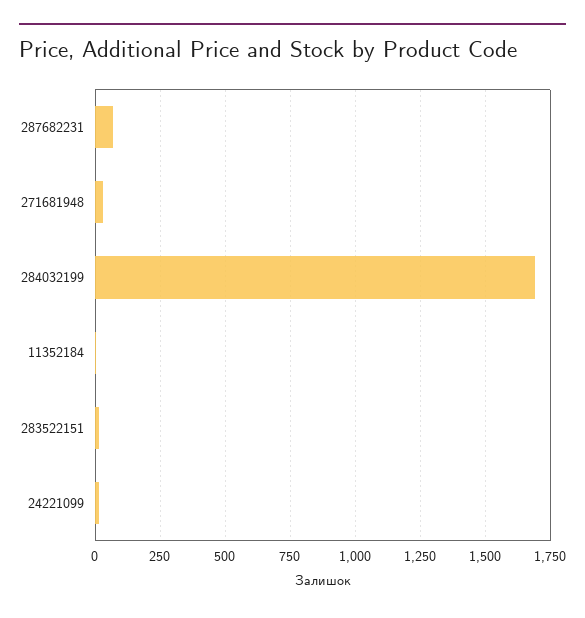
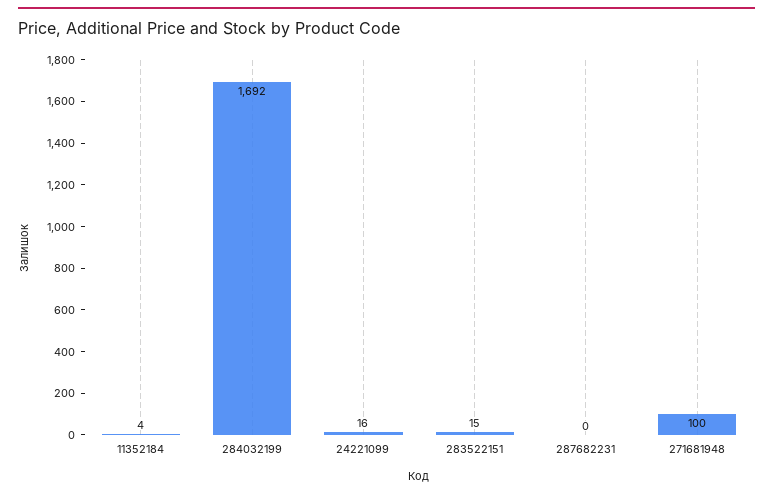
  {
-   "287682231": 75,
+   "287682231": 0,
-   "271681948": 25,
+   "271681948": 100,
    "284032199": 1692,
    "11352184": 4,
    "283522151": 15,
    "24221099": 16
  }

